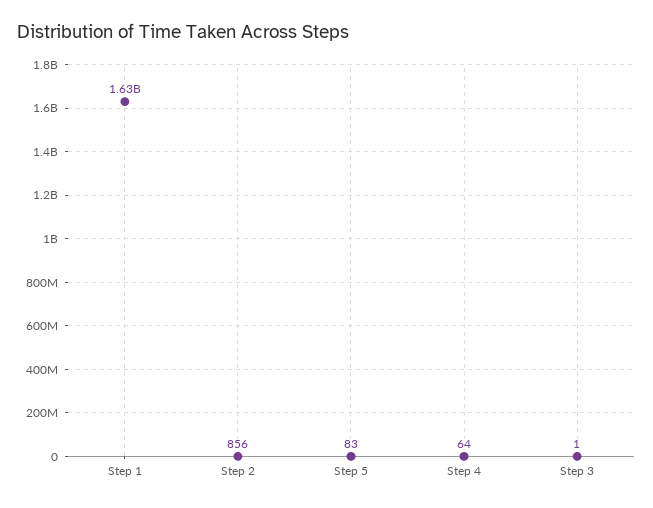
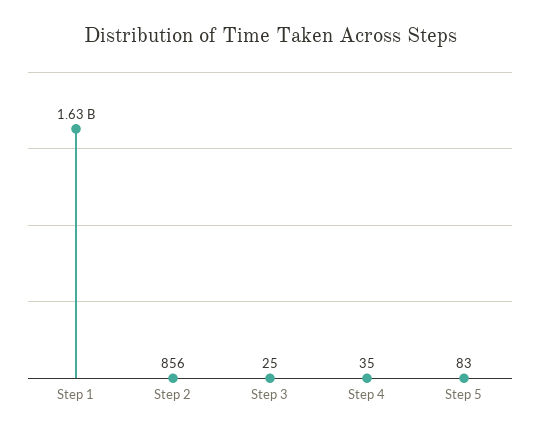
  {
    "Step 1": 1630000000,
    "Step 2": 856,
    "Step 5": 83,
-   "Step 4": 64,
+   "Step 4": 35,
-   "Step 3": 1
+   "Step 3": 25
  }

